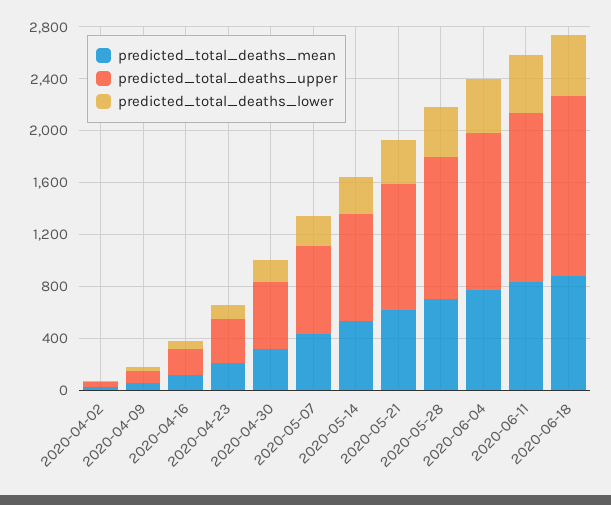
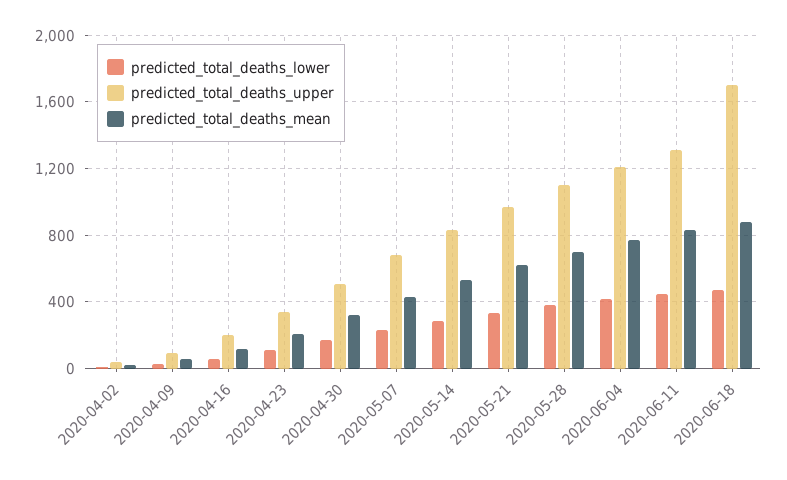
  {
    "predicted_total_deaths_mean": {
      "2020-04-02": 0,
      "2020-04-09": 50,
      "2020-04-16": 100,
      "2020-04-23": 200,
      "2020-04-30": 300,
      "2020-05-07": 450,
      "2020-05-14": 550,
      "2020-05-21": 600,
      "2020-05-28": 700,
      "2020-06-04": 750,
      "2020-06-11": 850,
      "2020-06-18": 900
    },
    "predicted_total_deaths_upper": {
      "2020-04-02": 50,
      "2020-04-09": 100,
      "2020-04-16": 200,
      "2020-04-23": 350,
      "2020-04-30": 500,
      "2020-05-07": 700,
      "2020-05-14": 850,
      "2020-05-21": 950,
      "2020-05-28": 1100,
      "2020-06-04": 1200,
      "2020-06-11": 1300,
-     "2020-06-18": 1400
+     "2020-06-18": 1700
    },
    "predicted_total_deaths_lower": {
      "2020-04-02": 0,
      "2020-04-09": 50,
      "2020-04-16": 50,
      "2020-04-23": 100,
      "2020-04-30": 150,
      "2020-05-07": 250,
      "2020-05-14": 300,
      "2020-05-21": 350,
      "2020-05-28": 400,
      "2020-06-04": 400,
      "2020-06-11": 450,
      "2020-06-18": 450
    }
  }

